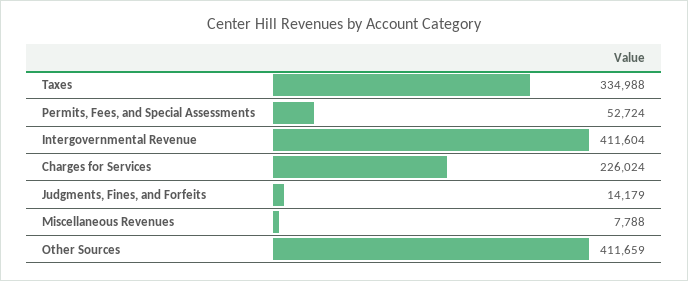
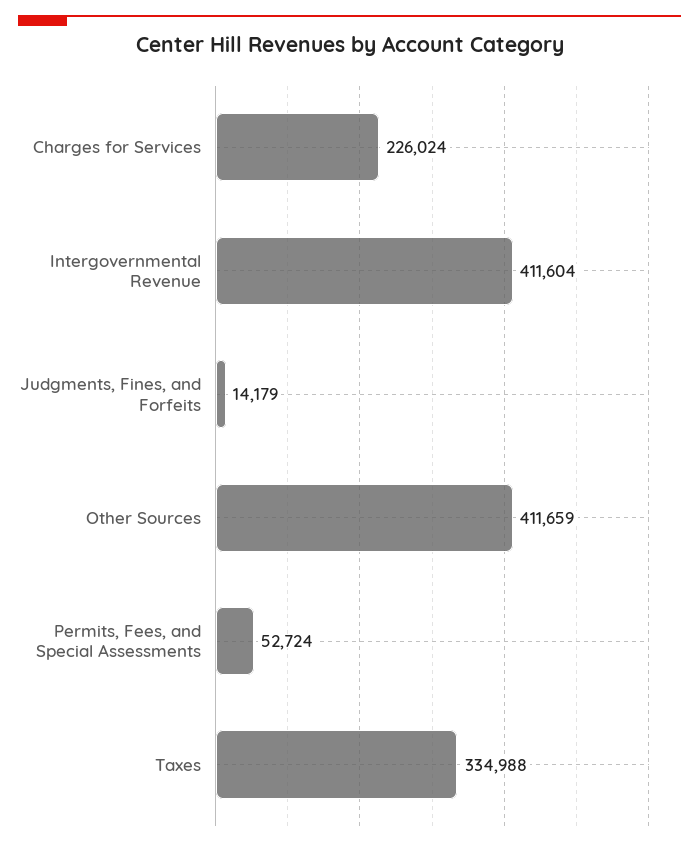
  {
    "Taxes": 334988,
    "Permits, Fees, and Special Assessments": 52724,
    "Intergovernmental Revenue": 411604,
    "Charges for Services": 226024,
    "Judgments, Fines, and Forfeits": 14179,
-   "Miscellaneous Revenues": 7788,
    "Other Sources": 411659
  }

